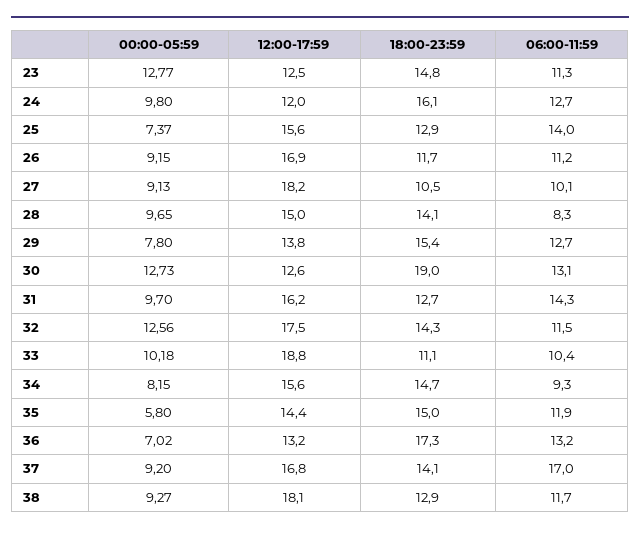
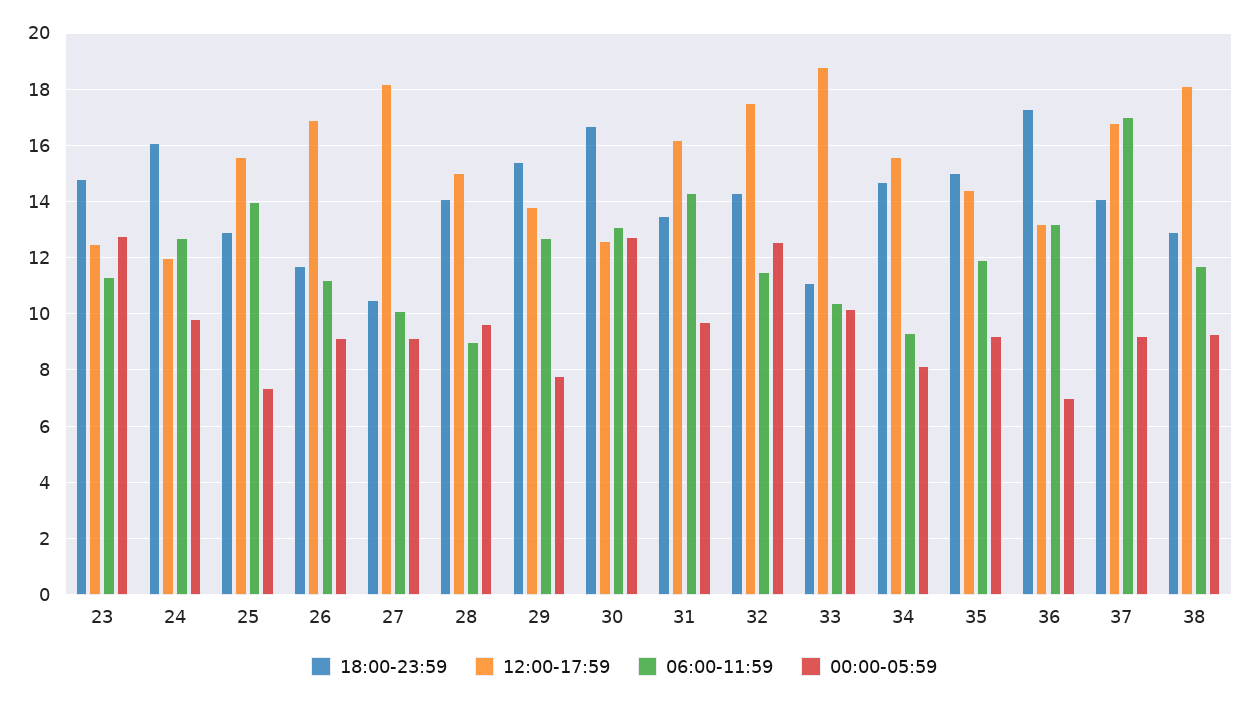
  {
    "00:00-05:59": {
      "23": 12.77,
      "24": 9.8,
      "25": 7.37,
      "26": 9.15,
      "27": 9.13,
      "28": 9.65,
      "29": 7.8,
      "30": 12.73,
      "31": 9.7,
      "32": 12.56,
      "33": 10.18,
      "34": 8.15,
-     "35": 5.8,
+     "35": 9.25,
      "36": 7.02,
      "37": 9.2,
      "38": 9.27
    },
    "12:00-17:59": {
      "23": 12.5,
      "24": 12,
      "25": 15.6,
      "26": 16.9,
      "27": 18.2,
      "28": 15,
      "29": 13.8,
      "30": 12.6,
      "31": 16.2,
      "32": 17.5,
      "33": 18.8,
      "34": 15.6,
      "35": 14.4,
      "36": 13.2,
      "37": 16.8,
      "38": 18.1
    },
    "18:00-23:59": {
      "23": 14.8,
      "24": 16.1,
      "25": 12.9,
      "26": 11.7,
      "27": 10.5,
      "28": 14.1,
      "29": 15.4,
-     "30": 19,
+     "30": 16.75,
-     "31": 12.7,
+     "31": 13.5,
      "32": 14.3,
      "33": 11.1,
      "34": 14.7,
      "35": 15,
      "36": 17.3,
      "37": 14.1,
      "38": 12.9
    },
    "06:00-11:59": {
      "23": 11.3,
      "24": 12.7,
      "25": 14,
      "26": 11.2,
      "27": 10.1,
-     "28": 8.3,
+     "28": 9,
      "29": 12.7,
      "30": 13.1,
      "31": 14.3,
      "32": 11.5,
      "33": 10.4,
      "34": 9.3,
      "35": 11.9,
      "36": 13.2,
      "37": 17,
      "38": 11.7
    }
  }

